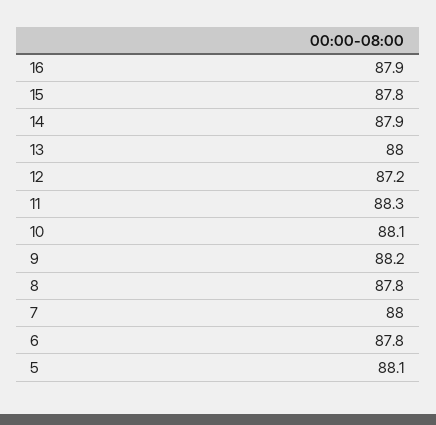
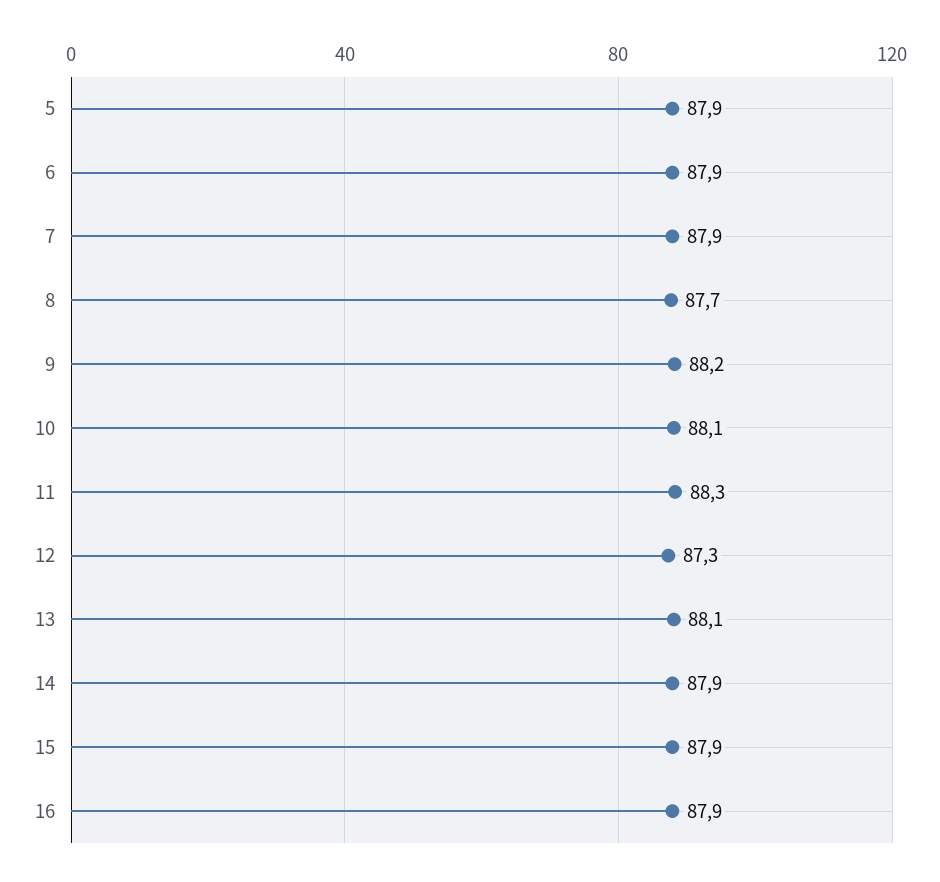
  {
    "16": 87.9,
-   "15": 87.8,
+   "15": 87.9,
    "14": 87.9,
-   "13": 88,
+   "13": 88.1,
-   "12": 87.2,
+   "12": 87.3,
    "11": 88.3,
    "10": 88.1,
    "9": 88.2,
-   "8": 87.8,
+   "8": 87.7,
-   "7": 88,
+   "7": 87.9,
-   "6": 87.8,
+   "6": 87.9,
-   "5": 88.1
+   "5": 87.9
  }

